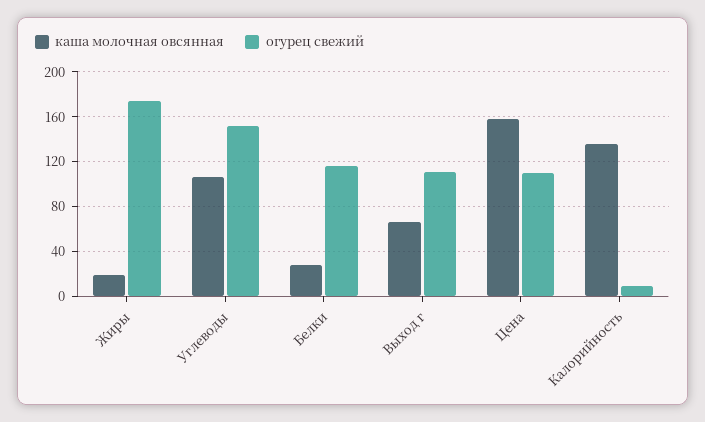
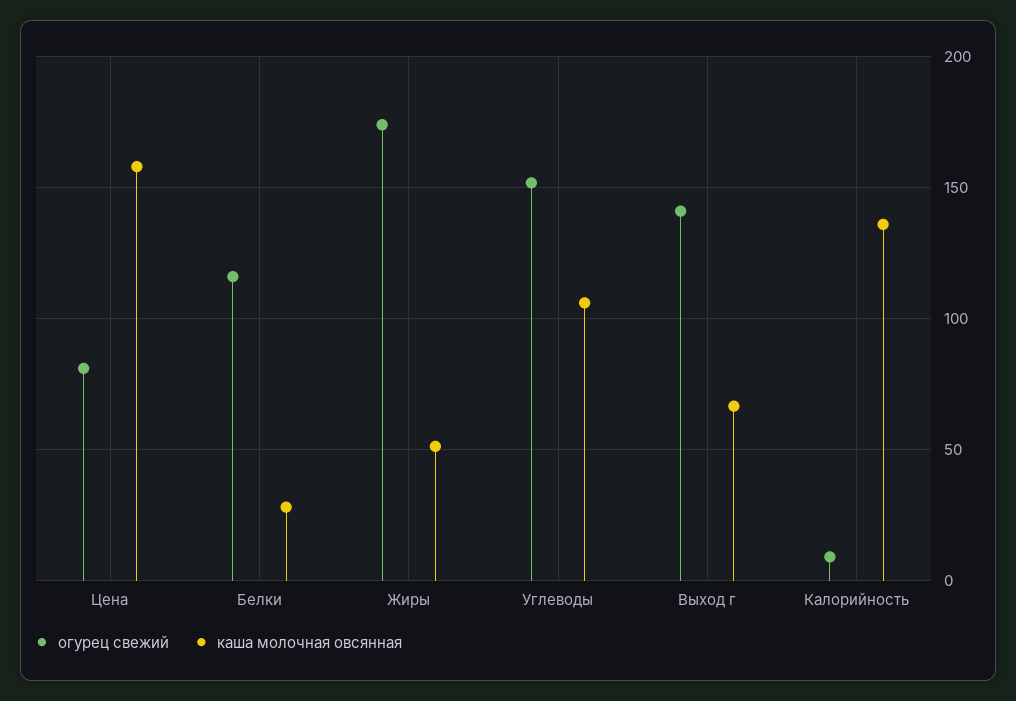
  {
    "каша молочная овсянная": {
-     "Жиры": 20,
+     "Жиры": 50,
      "Углеводы": 105,
      "Белки": 30,
      "Выход г": 65,
      "Цена": 160,
      "Калорийность": 135
    },
    "огурец свежий": {
      "Жиры": 175,
      "Углеводы": 150,
      "Белки": 115,
-     "Выход г": 110,
+     "Выход г": 140,
-     "Цена": 110,
+     "Цена": 80,
      "Калорийность": 10
    }
  }

